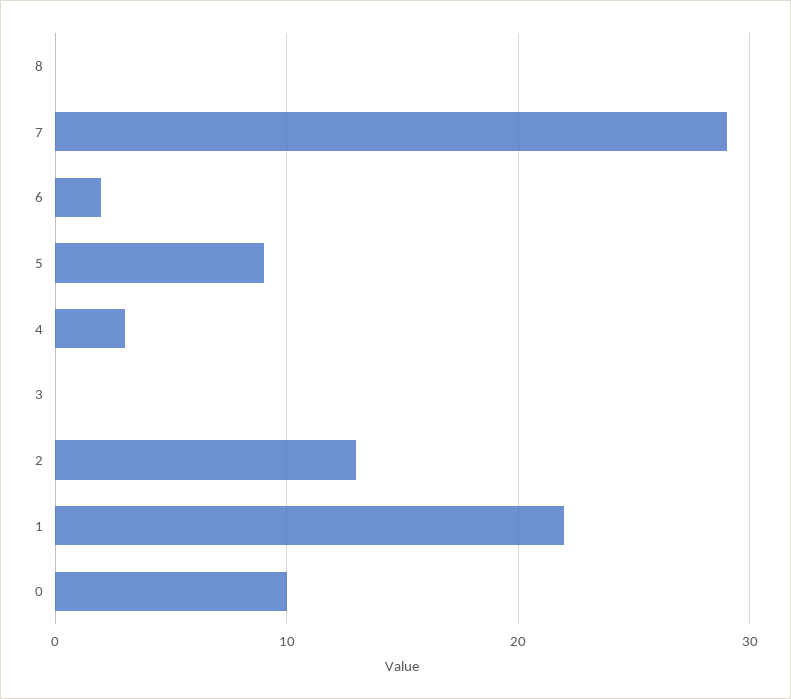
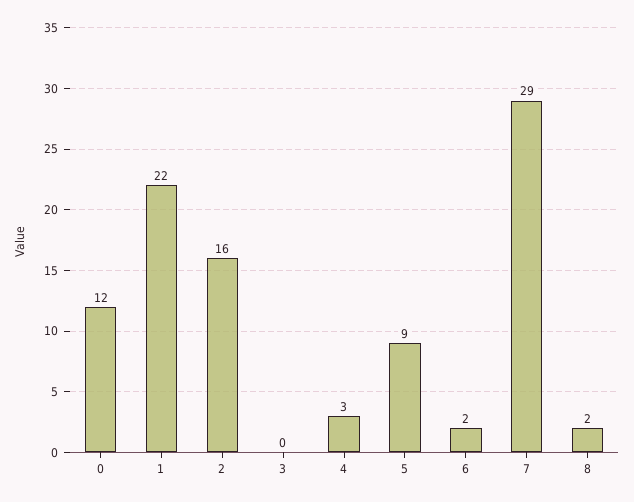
  {
-   "8": 0,
+   "8": 2,
    "7": 29,
    "6": 2,
    "5": 9,
    "4": 3,
    "3": 0,
-   "2": 13,
+   "2": 16,
    "1": 22,
-   "0": 10
+   "0": 12
  }

